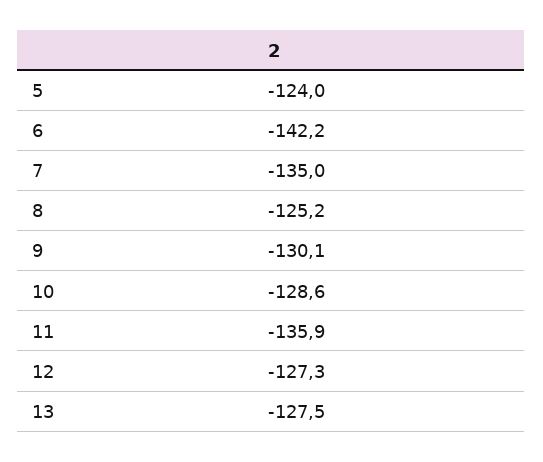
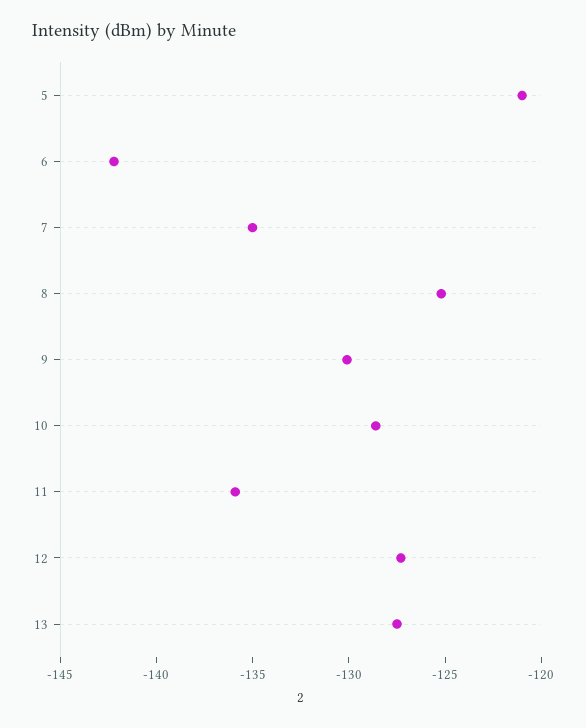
  {
-   "5": -124,
+   "5": -121,
    "6": -142.2,
    "7": -135,
    "8": -125.2,
    "9": -130.1,
    "10": -128.6,
    "11": -135.9,
    "12": -127.3,
    "13": -127.5
  }

